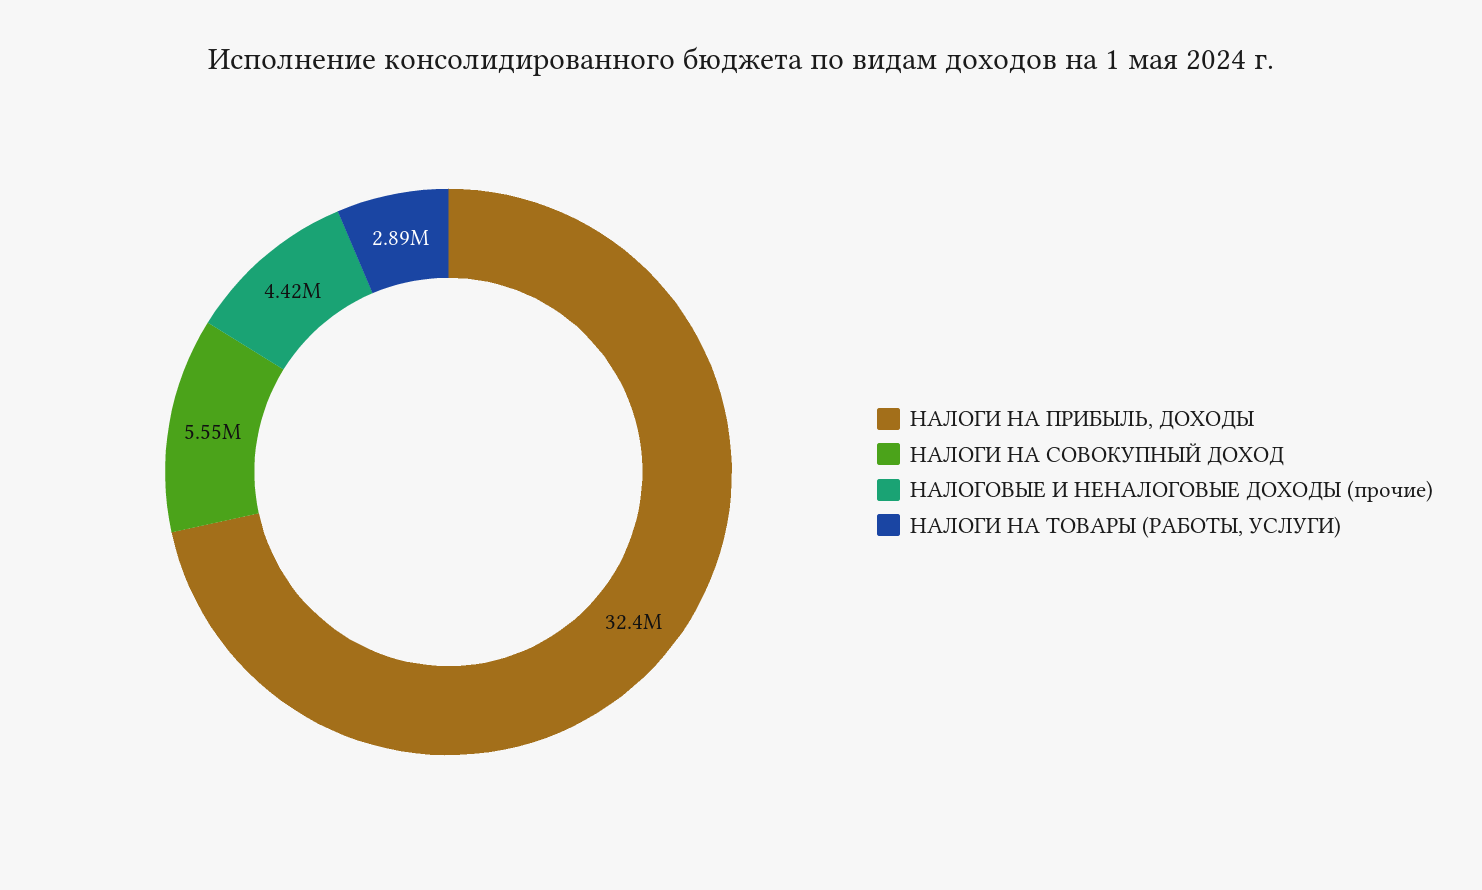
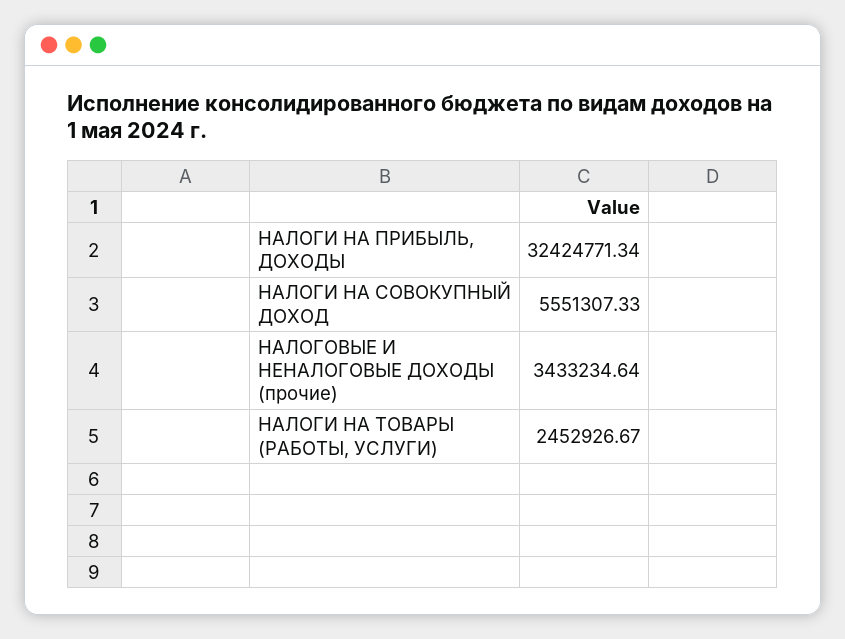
  {
    "НАЛОГИ НА ПРИБЫЛЬ, ДОХОДЫ": 32424771.34,
    "НАЛОГИ НА СОВОКУПНЫЙ ДОХОД": 5551307.33,
-   "НАЛОГОВЫЕ И НЕНАЛОГОВЫЕ ДОХОДЫ (прочие)": 4420000,
+   "НАЛОГОВЫЕ И НЕНАЛОГОВЫЕ ДОХОДЫ (прочие)": 3433234.64,
-   "НАЛОГИ НА ТОВАРЫ (РАБОТЫ, УСЛУГИ)": 2890000
+   "НАЛОГИ НА ТОВАРЫ (РАБОТЫ, УСЛУГИ)": 2452926.67
  }

